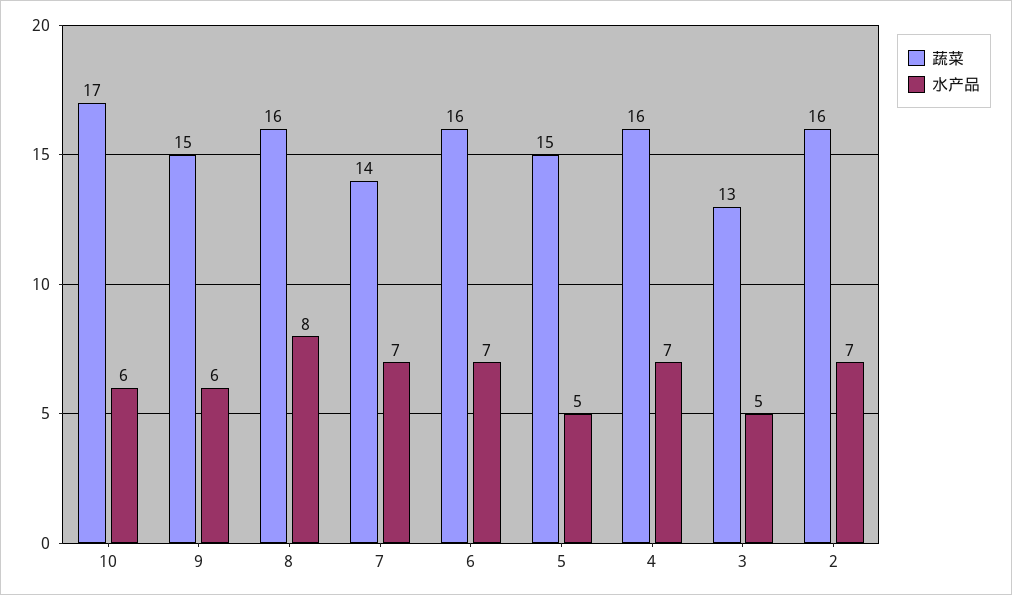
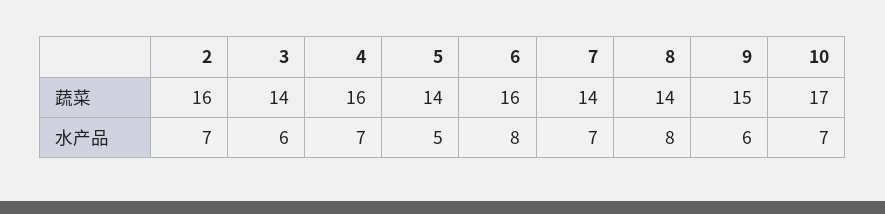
  {
    "蔬菜": {
      "10": 17,
      "9": 15,
-     "8": 16,
+     "8": 14,
      "7": 14,
      "6": 16,
-     "5": 15,
+     "5": 14,
      "4": 16,
-     "3": 13,
+     "3": 14,
      "2": 16
    },
    "水产品": {
-     "10": 6,
+     "10": 7,
      "9": 6,
      "8": 8,
      "7": 7,
-     "6": 7,
+     "6": 8,
      "5": 5,
      "4": 7,
-     "3": 5,
+     "3": 6,
      "2": 7
    }
  }

